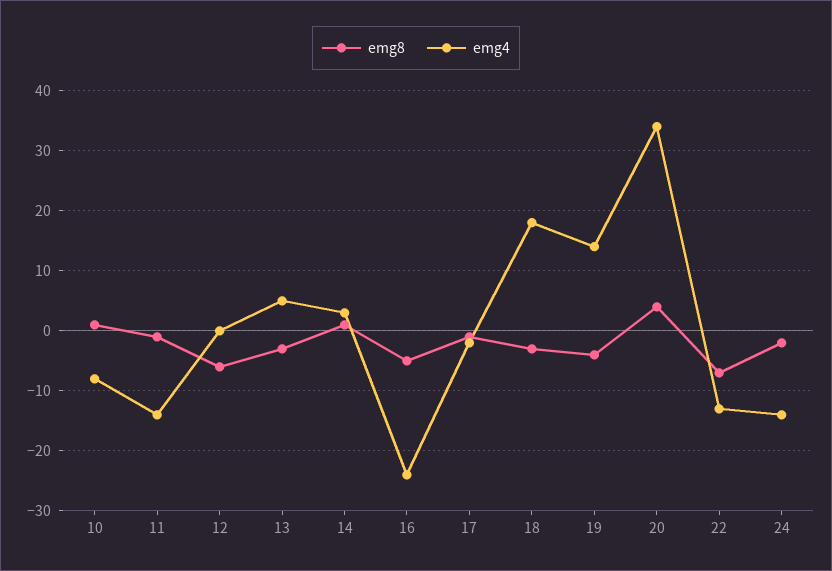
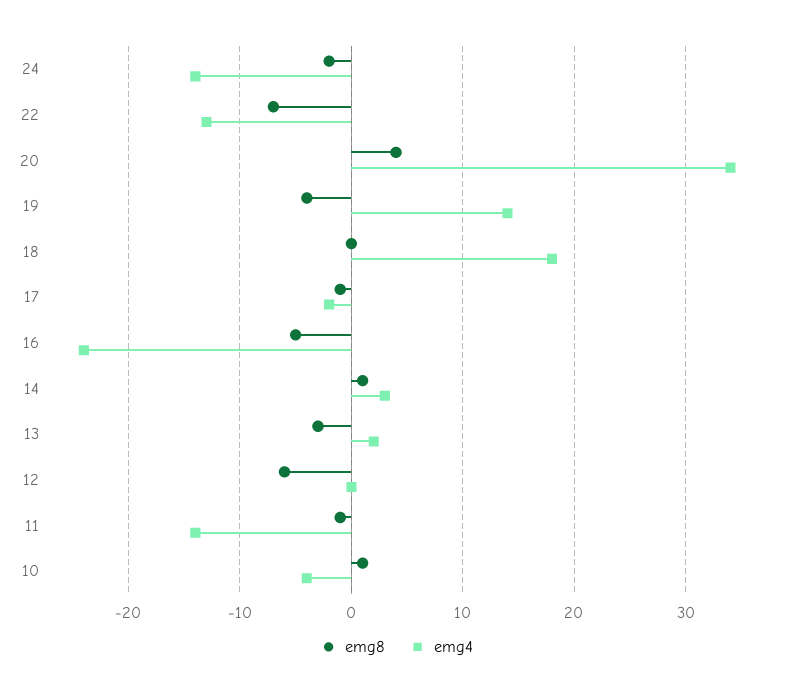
  {
    "emg8": {
      "10": 1,
      "11": -1,
      "12": -6,
      "13": -3,
      "14": 1,
      "16": -5,
      "17": -1,
-     "18": -3,
+     "18": 0,
      "19": -4,
      "20": 4,
      "22": -7,
      "24": -2
    },
    "emg4": {
-     "10": -8,
+     "10": -4,
      "11": -14,
      "12": 0,
-     "13": 5,
+     "13": 2,
      "14": 3,
      "16": -24,
      "17": -2,
      "18": 18,
      "19": 14,
      "20": 34,
      "22": -13,
      "24": -14
    }
  }

